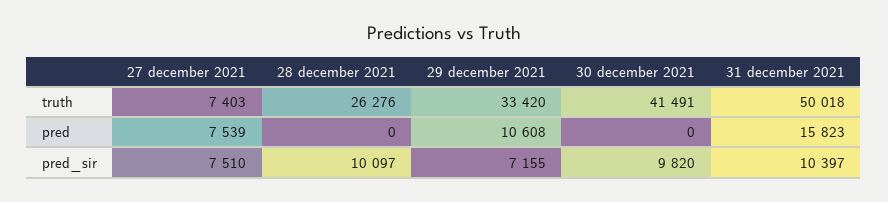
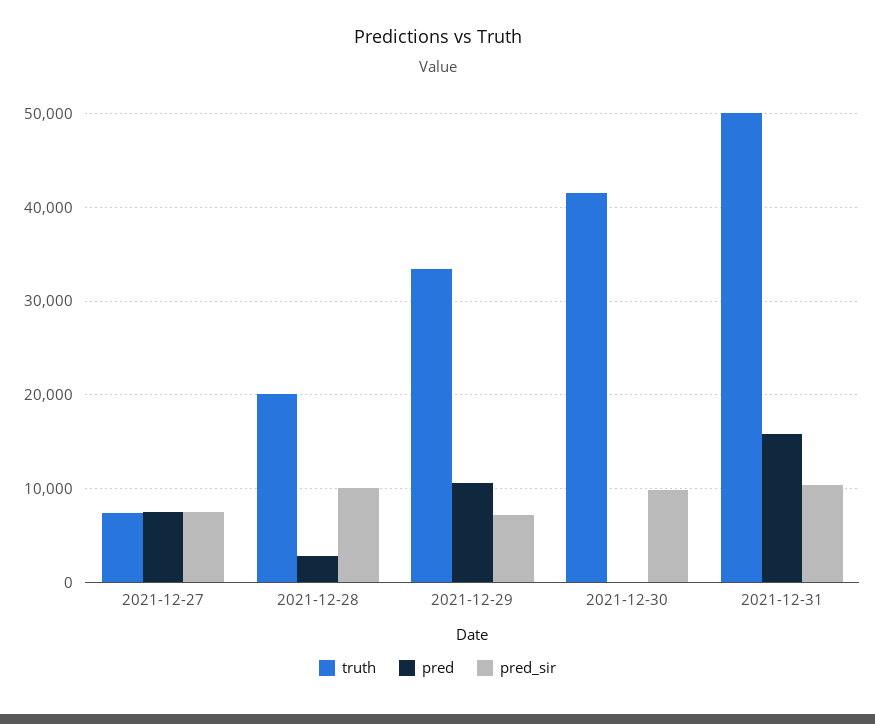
  {
    "truth": {
      "27 december 2021": 7403,
-     "28 december 2021": 26276,
+     "28 december 2021": 20000,
      "29 december 2021": 33420,
      "30 december 2021": 41491,
      "31 december 2021": 50018
    },
    "pred": {
      "27 december 2021": 7539,
-     "28 december 2021": 0,
+     "28 december 2021": 3000,
      "29 december 2021": 10608,
      "30 december 2021": 0,
      "31 december 2021": 15823
    },
    "pred_sir": {
      "27 december 2021": 7510,
      "28 december 2021": 10097,
      "29 december 2021": 7155,
      "30 december 2021": 9820,
      "31 december 2021": 10397
    }
  }

